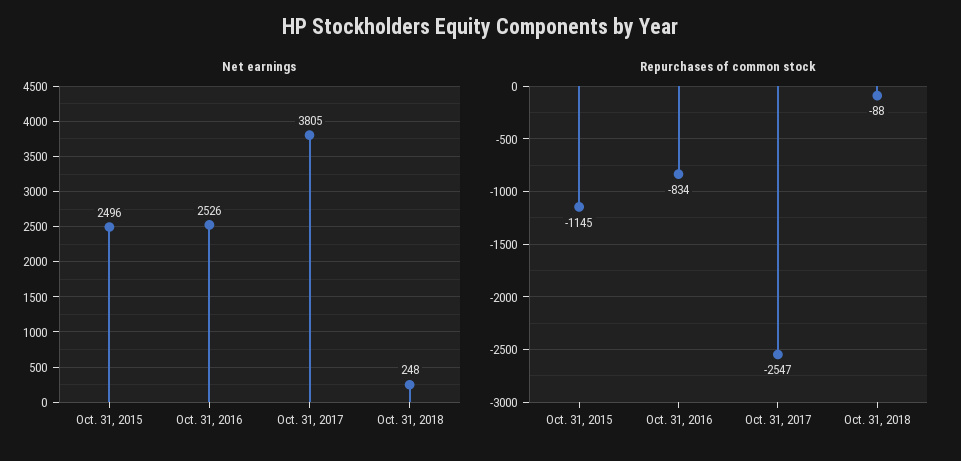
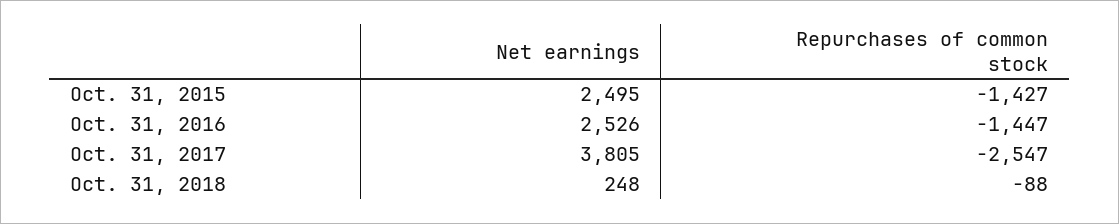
  {
    "Net earnings": {
-     "Oct. 31, 2015": 2496,
+     "Oct. 31, 2015": 2495,
      "Oct. 31, 2016": 2526,
      "Oct. 31, 2017": 3805,
      "Oct. 31, 2018": 248
    },
    "Repurchases of common stock": {
-     "Oct. 31, 2015": -1145,
+     "Oct. 31, 2015": -1427,
-     "Oct. 31, 2016": -834,
+     "Oct. 31, 2016": -1447,
      "Oct. 31, 2017": -2547,
      "Oct. 31, 2018": -88
    }
  }

